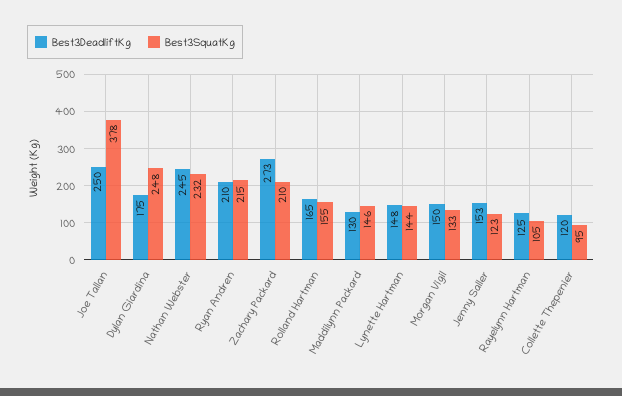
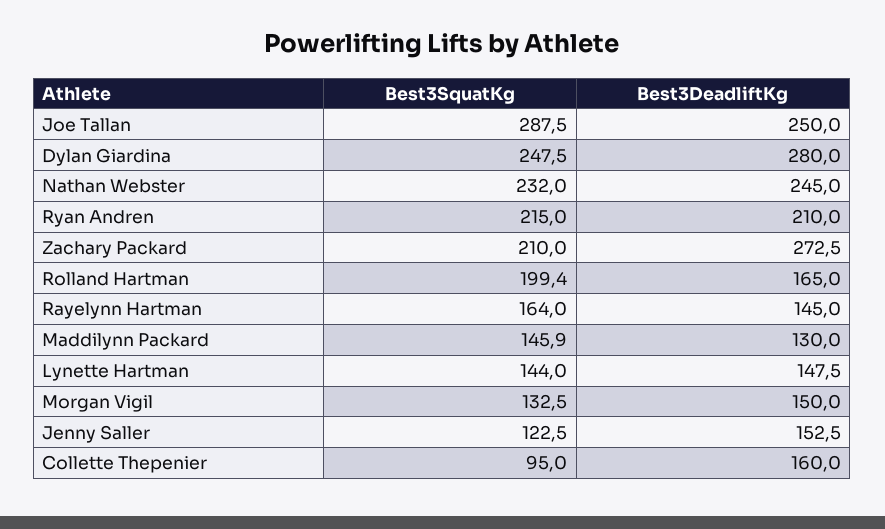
  {
    "Best3DeadliftKg": {
      "Joe Tallan": 250,
-     "Dylan Giardina": 175,
+     "Dylan Giardina": 280,
      "Nathan Webster": 245,
      "Ryan Andren": 210,
      "Zachary Packard": 272.5,
      "Rolland Hartman": 165,
      "Maddilynn Packard": 130,
      "Lynette Hartman": 147.5,
      "Morgan Vigil": 150,
      "Jenny Saller": 152.5,
-     "Rayelynn Hartman": 125,
+     "Rayelynn Hartman": 145,
-     "Collette Thepenier": 120
+     "Collette Thepenier": 160
    },
    "Best3SquatKg": {
-     "Joe Tallan": 378,
+     "Joe Tallan": 287.5,
      "Dylan Giardina": 247.5,
      "Nathan Webster": 232,
      "Ryan Andren": 215,
      "Zachary Packard": 210,
-     "Rolland Hartman": 155,
+     "Rolland Hartman": 199.4,
      "Maddilynn Packard": 145.9,
      "Lynette Hartman": 144,
      "Morgan Vigil": 132.5,
      "Jenny Saller": 122.5,
-     "Rayelynn Hartman": 105,
+     "Rayelynn Hartman": 164,
      "Collette Thepenier": 95
    }
  }

